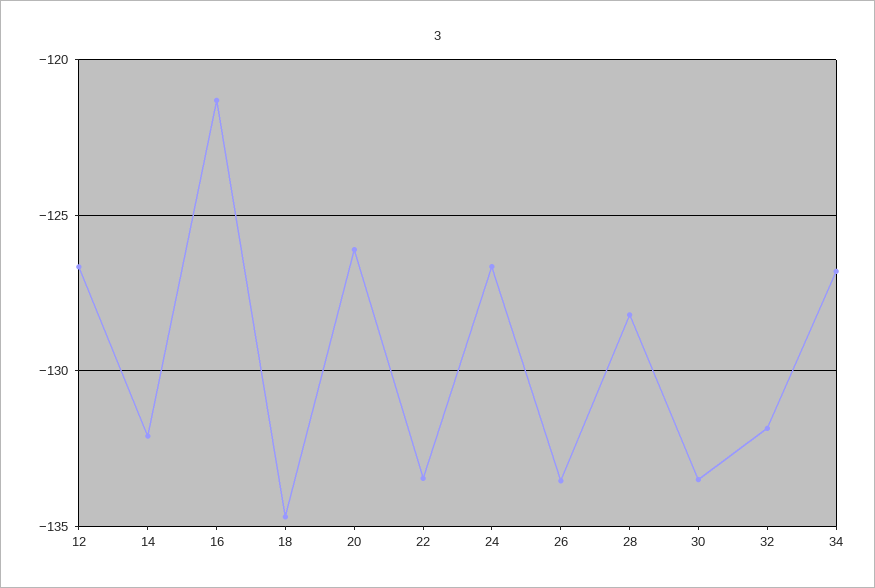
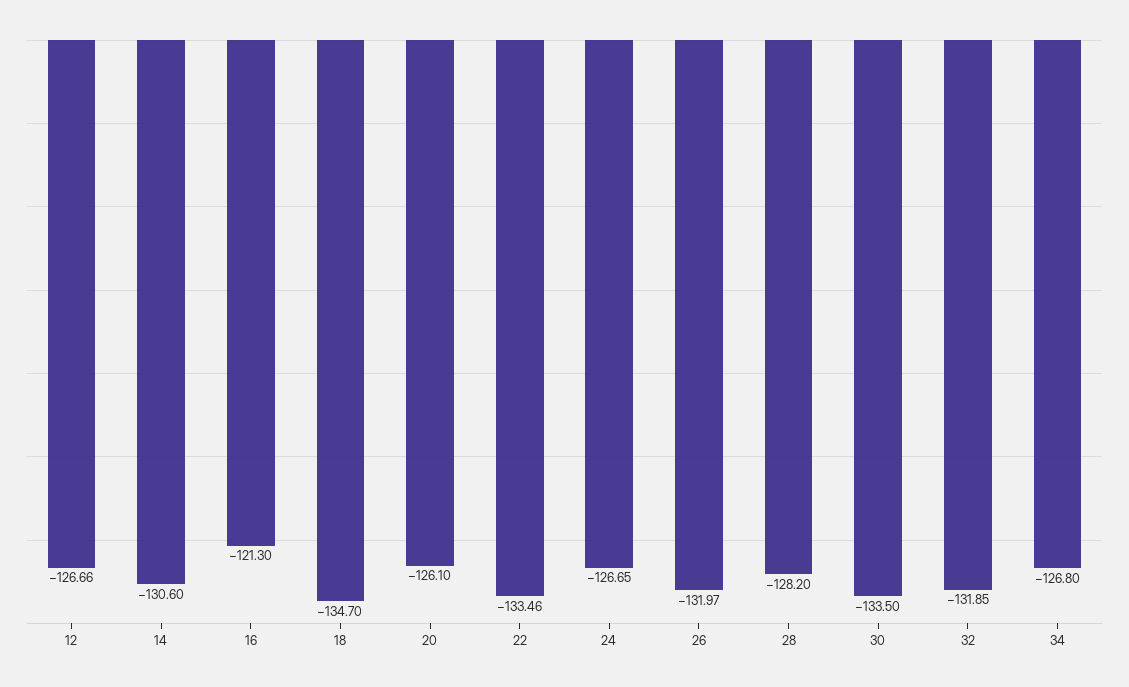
  {
    "12": -126.66,
-   "14": -132,
+   "14": -130.6,
    "16": -121.3,
    "18": -134.7,
    "20": -126.1,
    "22": -133.46,
    "24": -126.65,
-   "26": -133.5,
+   "26": -131.97,
    "28": -128.2,
    "30": -133.5,
    "32": -131.85,
    "34": -126.8
  }

